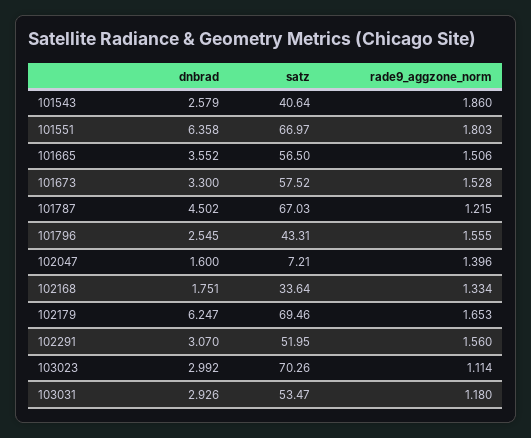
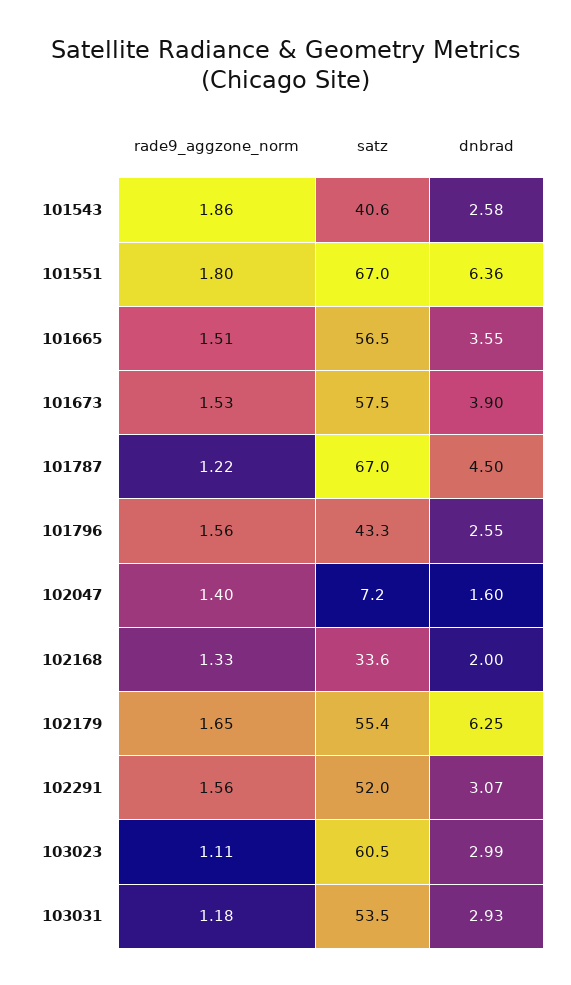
  {
    "dnbrad": {
      "101543": 2.579,
      "101551": 6.358,
      "101665": 3.552,
-     "101673": 3.3,
+     "101673": 3.9,
      "101787": 4.502,
      "101796": 2.545,
      "102047": 1.6,
-     "102168": 1.751,
+     "102168": 2,
      "102179": 6.247,
      "102291": 3.07,
      "103023": 2.992,
      "103031": 2.926
    },
    "satz": {
      "101543": 40.64,
      "101551": 66.97,
      "101665": 56.5,
      "101673": 57.52,
      "101787": 67.03,
      "101796": 43.31,
      "102047": 7.21,
      "102168": 33.64,
-     "102179": 69.46,
+     "102179": 55.4,
      "102291": 51.95,
-     "103023": 70.26,
+     "103023": 60.5,
      "103031": 53.47
    },
    "rade9_aggzone_norm": {
      "101543": 1.86,
      "101551": 1.803,
      "101665": 1.506,
      "101673": 1.528,
      "101787": 1.215,
      "101796": 1.555,
      "102047": 1.396,
      "102168": 1.334,
      "102179": 1.653,
      "102291": 1.56,
      "103023": 1.114,
      "103031": 1.18
    }
  }

